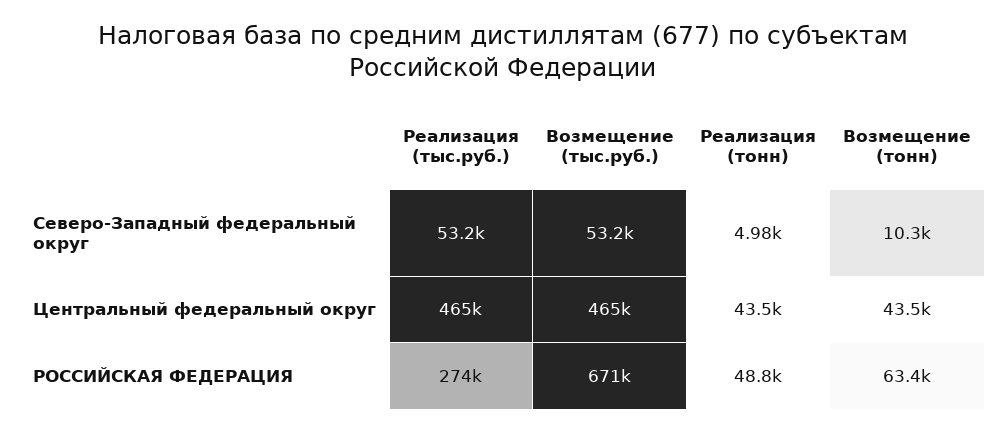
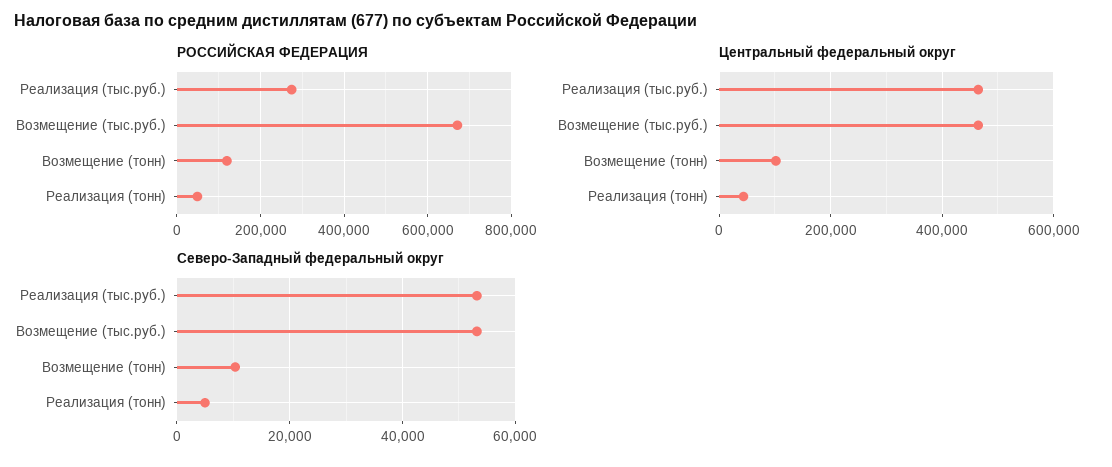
  {
    "Северо-Западный федеральный округ": {
      "Реализация (тыс.руб.)": 53200,
      "Возмещение (тыс.руб.)": 53200,
      "Реализация (тонн)": 4980,
      "Возмещение (тонн)": 10300
    },
    "Центральный федеральный округ": {
      "Реализация (тыс.руб.)": 465000,
      "Возмещение (тыс.руб.)": 465000,
      "Реализация (тонн)": 43500,
-     "Возмещение (тонн)": 43500
+     "Возмещение (тонн)": 100000
    },
    "РОССИЙСКАЯ ФЕДЕРАЦИЯ": {
      "Реализация (тыс.руб.)": 274000,
      "Возмещение (тыс.руб.)": 671000,
      "Реализация (тонн)": 48800,
-     "Возмещение (тонн)": 63400
+     "Возмещение (тонн)": 120000
    }
  }

